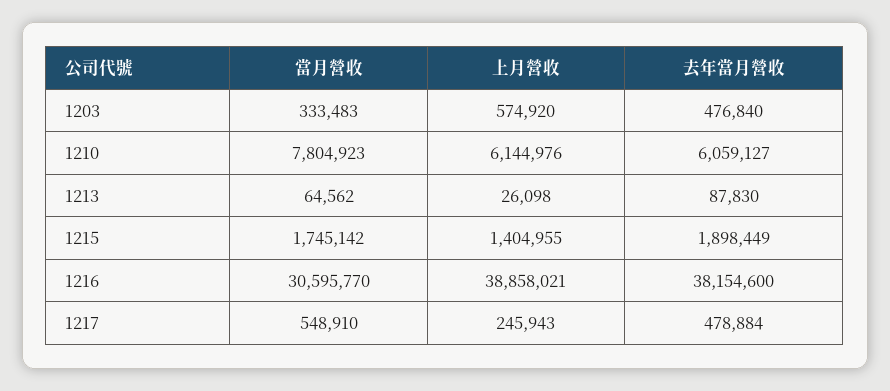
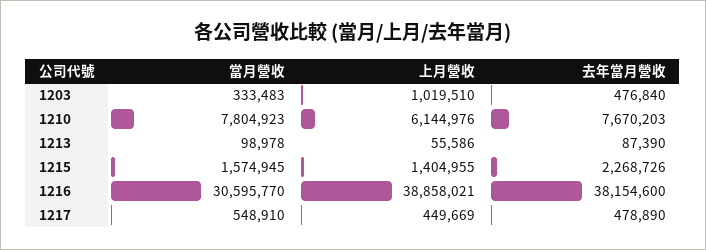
  {
    "當月營收": {
      "1203": 333483,
      "1210": 7804923,
-     "1213": 64562,
+     "1213": 98978,
-     "1215": 1745142,
+     "1215": 1574945,
      "1216": 30595770,
      "1217": 548910
    },
    "上月營收": {
-     "1203": 574920,
+     "1203": 1019510,
      "1210": 6144976,
-     "1213": 26098,
+     "1213": 55586,
      "1215": 1404955,
      "1216": 38858021,
-     "1217": 245943
+     "1217": 449669
    },
    "去年當月營收": {
      "1203": 476840,
-     "1210": 6059127,
+     "1210": 7670203,
-     "1213": 87830,
+     "1213": 87390,
-     "1215": 1898449,
+     "1215": 2268726,
      "1216": 38154600,
-     "1217": 478884
+     "1217": 478890
    }
  }

